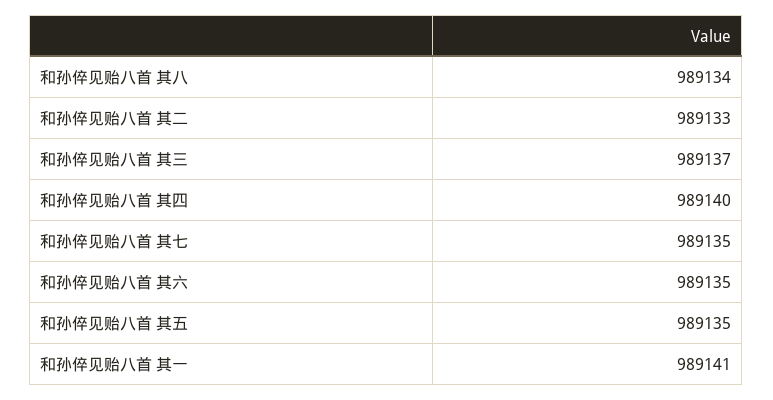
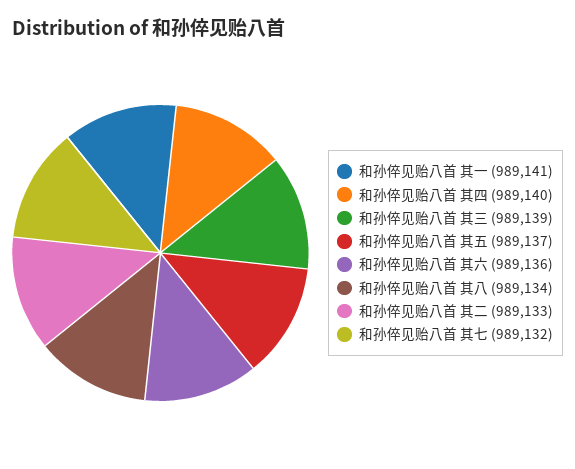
  {
    "和孙倅见贻八首 其八": 989134,
    "和孙倅见贻八首 其二": 989133,
-   "和孙倅见贻八首 其三": 989137,
+   "和孙倅见贻八首 其三": 989139,
    "和孙倅见贻八首 其四": 989140,
-   "和孙倅见贻八首 其七": 989135,
+   "和孙倅见贻八首 其七": 989132,
-   "和孙倅见贻八首 其六": 989135,
+   "和孙倅见贻八首 其六": 989136,
-   "和孙倅见贻八首 其五": 989135,
+   "和孙倅见贻八首 其五": 989137,
    "和孙倅见贻八首 其一": 989141
  }

